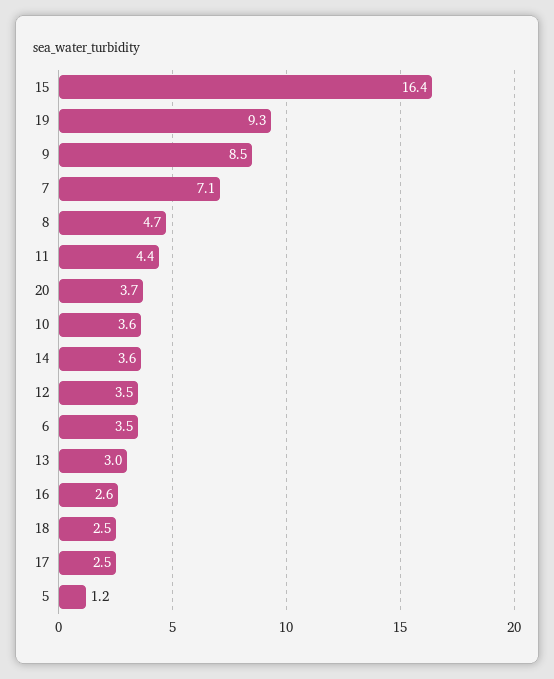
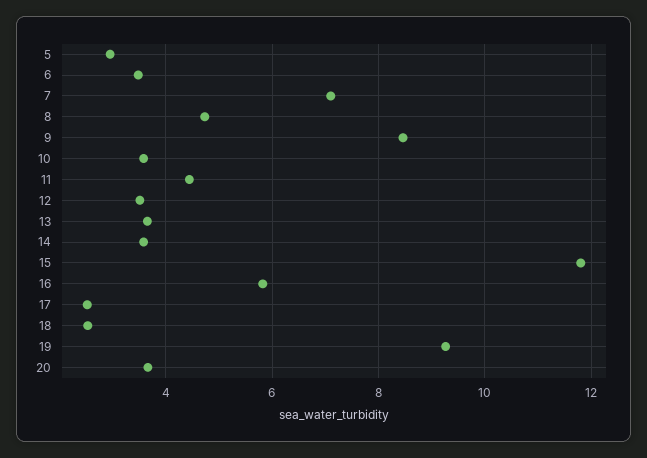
  {
-   "15": 16.4,
+   "15": 11.8,
    "19": 9.3,
    "9": 8.5,
    "7": 7.1,
    "8": 4.7,
    "11": 4.4,
    "20": 3.7,
    "10": 3.6,
    "14": 3.6,
    "12": 3.5,
    "6": 3.5,
-   "13": 3,
+   "13": 3.6,
-   "16": 2.6,
+   "16": 5.8,
    "18": 2.5,
    "17": 2.5,
-   "5": 1.2
+   "5": 3
  }

